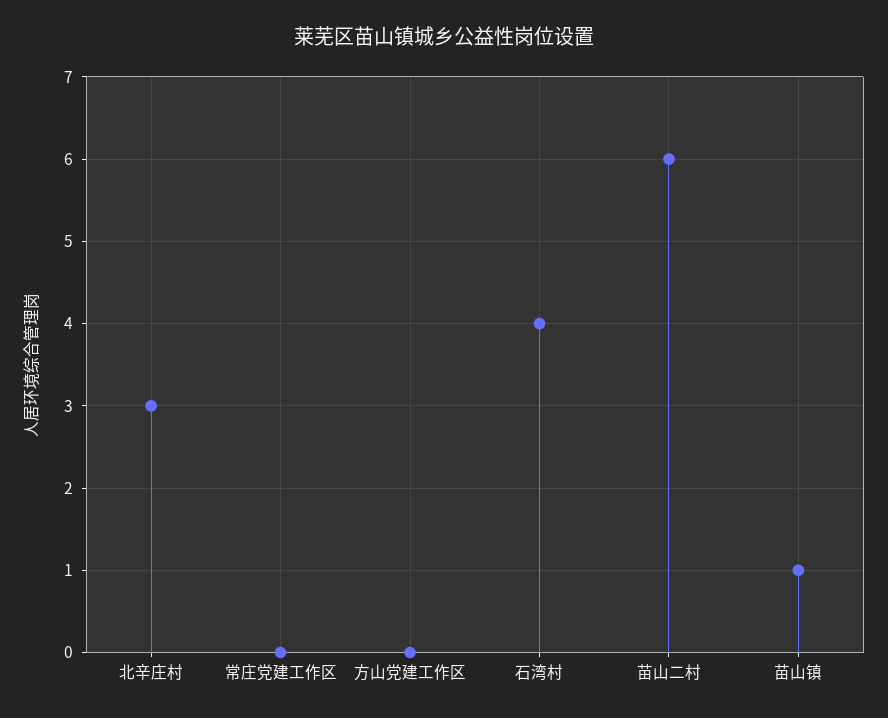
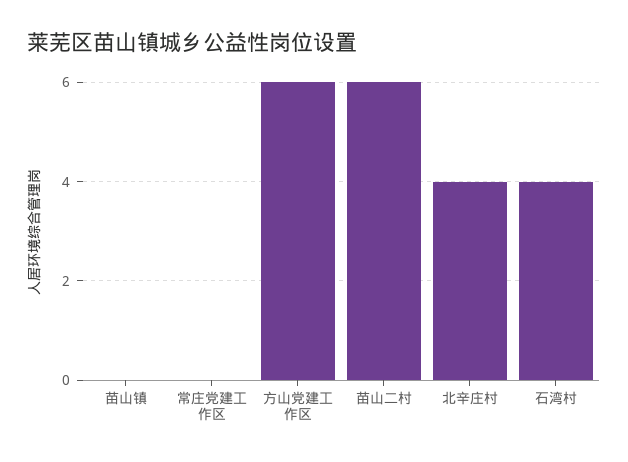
  {
-   "北辛庄村": 3,
+   "北辛庄村": 4,
    "常庄党建工作区": 0,
-   "方山党建工作区": 0,
+   "方山党建工作区": 6,
    "石湾村": 4,
    "苗山二村": 6,
-   "苗山镇": 1
+   "苗山镇": 0
  }

